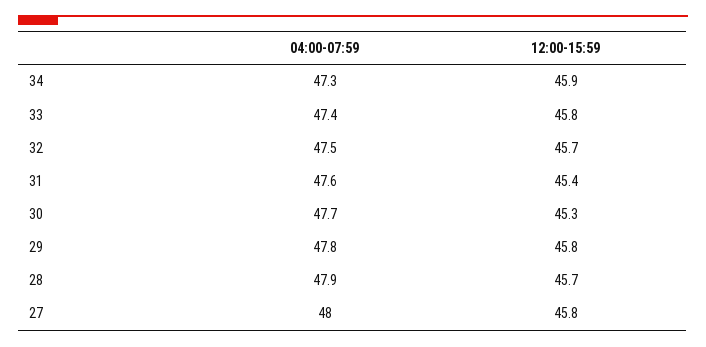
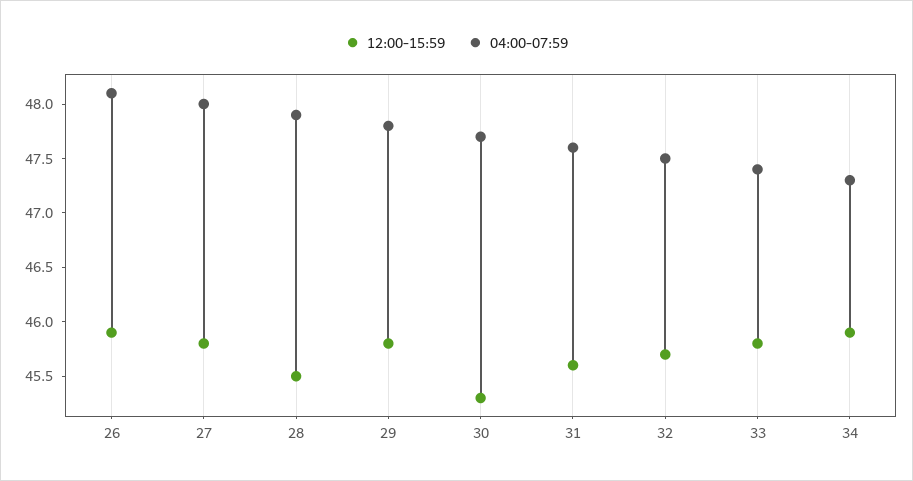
  {
    "04:00-07:59": {
      "34": 47.3,
      "33": 47.4,
      "32": 47.5,
      "31": 47.6,
      "30": 47.7,
      "29": 47.8,
      "28": 47.9,
-     "27": 48
+     "27": 48,
+     "26": 48.1
    },
    "12:00-15:59": {
      "34": 45.9,
      "33": 45.8,
      "32": 45.7,
-     "31": 45.4,
+     "31": 45.6,
      "30": 45.3,
      "29": 45.8,
-     "28": 45.7,
+     "28": 45.5,
-     "27": 45.8
+     "27": 45.8,
+     "26": 45.9
    }
  }

